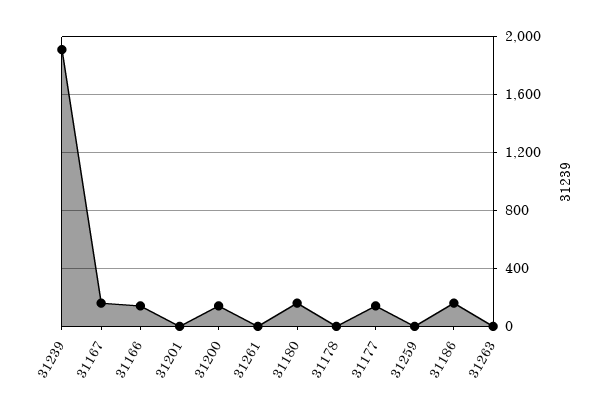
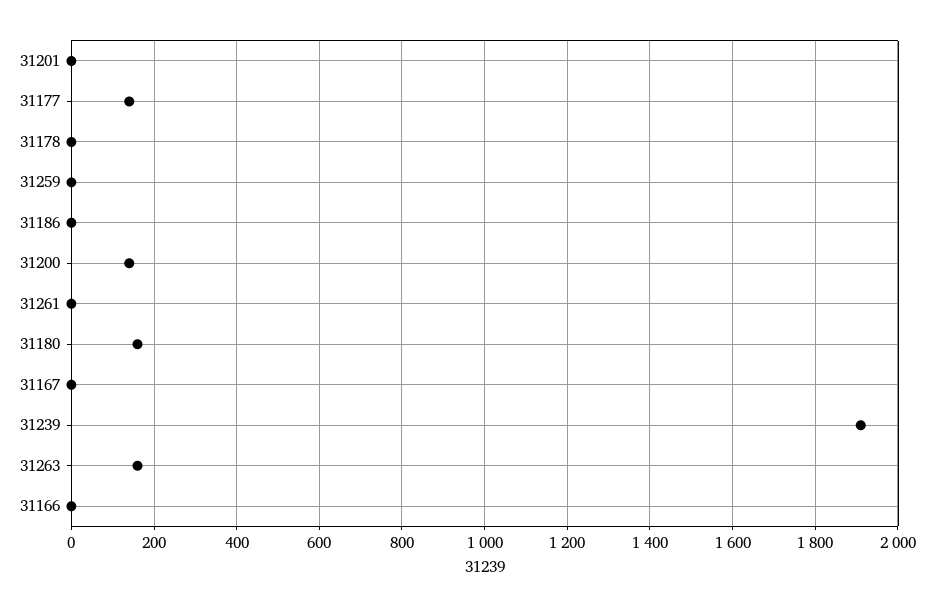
  {
    "31239": 1920,
-   "31167": 150,
+   "31167": 0,
-   "31166": 150,
+   "31166": 0,
    "31201": 0,
    "31200": 140,
    "31261": 0,
    "31180": 160,
    "31178": 0,
    "31177": 140,
    "31259": 0,
-   "31186": 150,
+   "31186": 0,
-   "31263": 0
+   "31263": 160
  }

